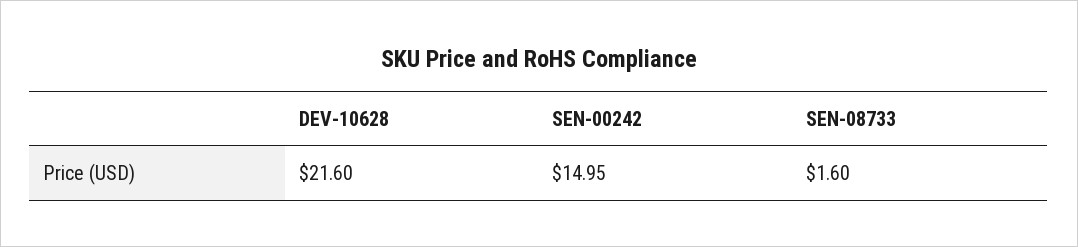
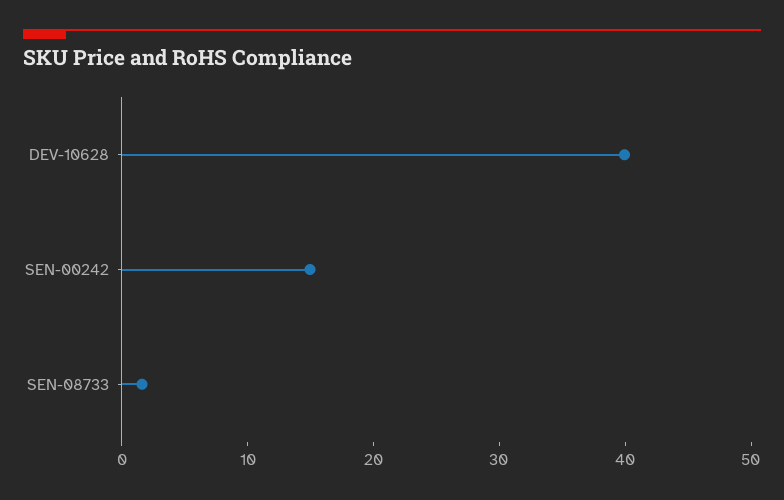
  {
-   "DEV-10628": 21.6,
+   "DEV-10628": 40,
    "SEN-00242": 14.95,
    "SEN-08733": 1.6
  }

